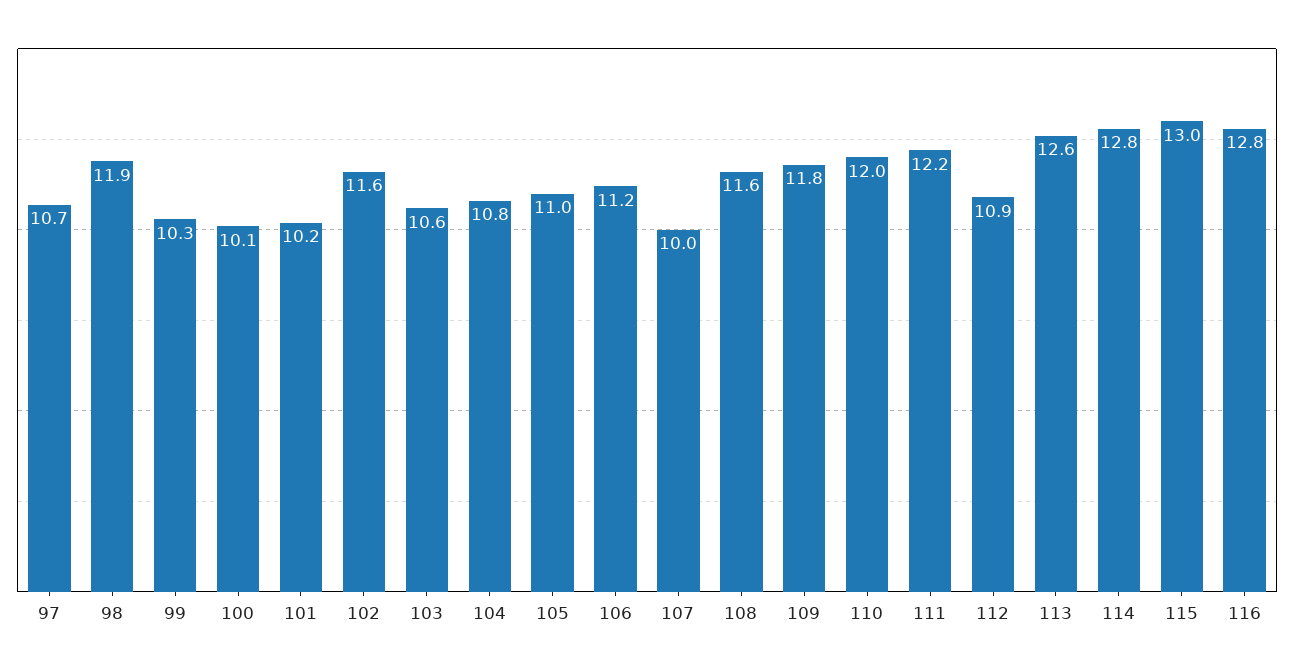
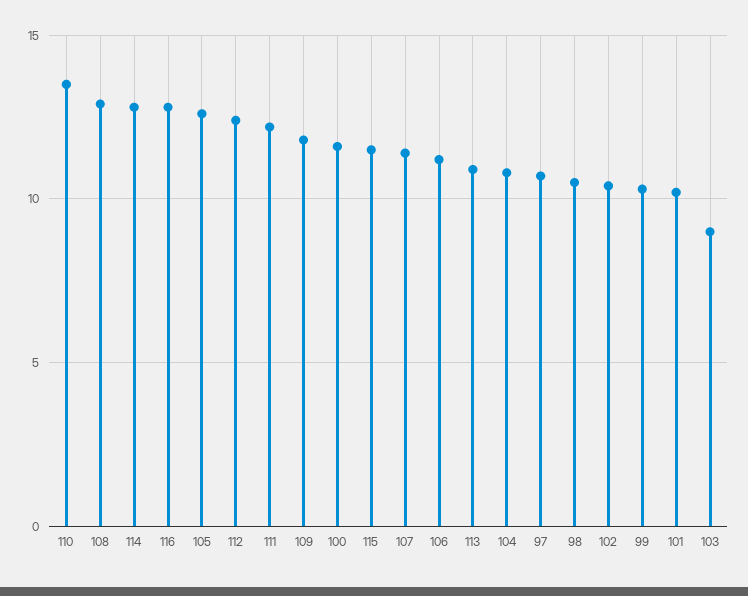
  {
    "97": 10.7,
-   "98": 11.9,
+   "98": 10.5,
    "99": 10.3,
-   "100": 10.1,
+   "100": 11.5,
    "101": 10.2,
-   "102": 11.6,
+   "102": 10.5,
-   "103": 10.6,
+   "103": 9,
    "104": 10.8,
-   "105": 11,
+   "105": 12.5,
    "106": 11.2,
-   "107": 10,
+   "107": 11.5,
-   "108": 11.6,
+   "108": 13,
    "109": 11.8,
-   "110": 12,
+   "110": 13.5,
    "111": 12.2,
-   "112": 10.9,
+   "112": 12.5,
-   "113": 12.6,
+   "113": 11,
    "114": 12.8,
-   "115": 13,
+   "115": 11.5,
    "116": 12.8
  }

